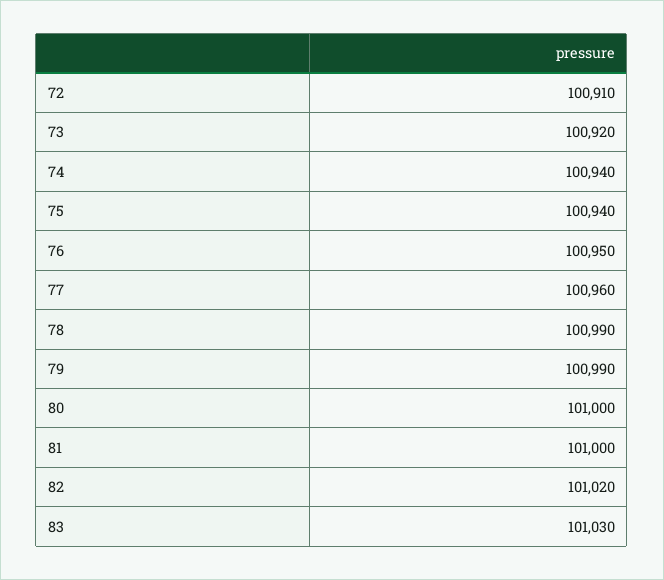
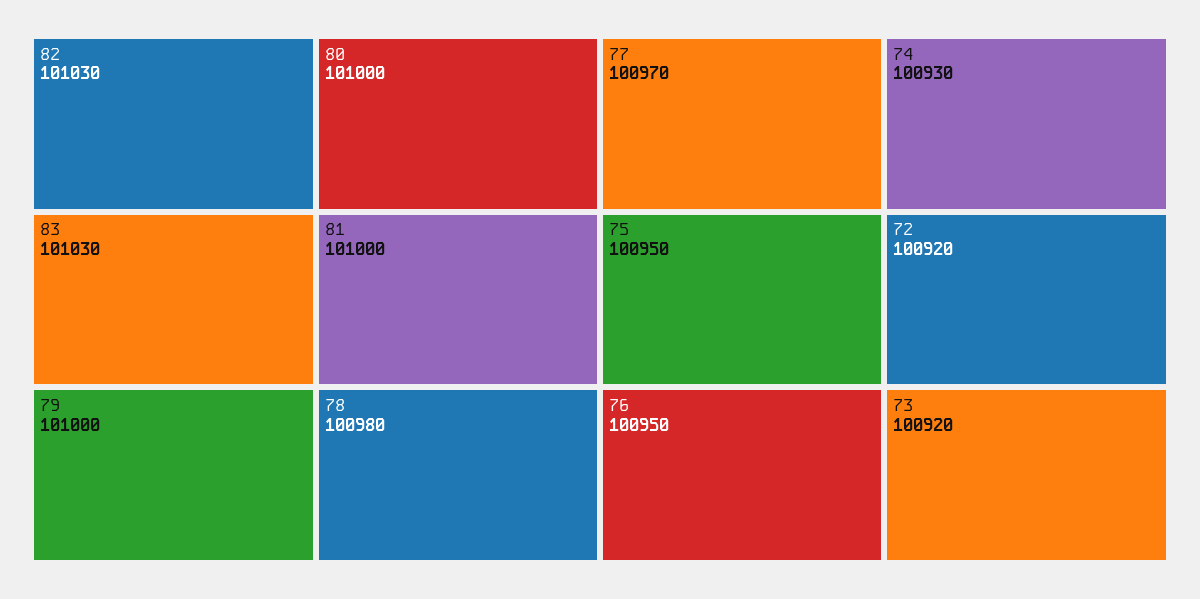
  {
-   "72": 100910,
+   "72": 100920,
    "73": 100920,
-   "74": 100940,
+   "74": 100930,
-   "75": 100940,
+   "75": 100950,
    "76": 100950,
-   "77": 100960,
+   "77": 100970,
-   "78": 100990,
+   "78": 100980,
-   "79": 100990,
+   "79": 101000,
    "80": 101000,
    "81": 101000,
-   "82": 101020,
+   "82": 101030,
    "83": 101030
  }

